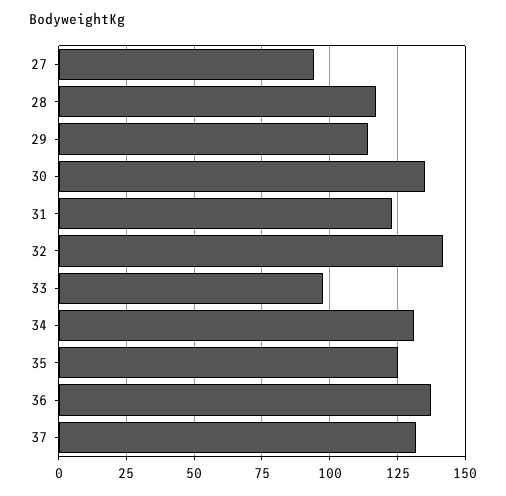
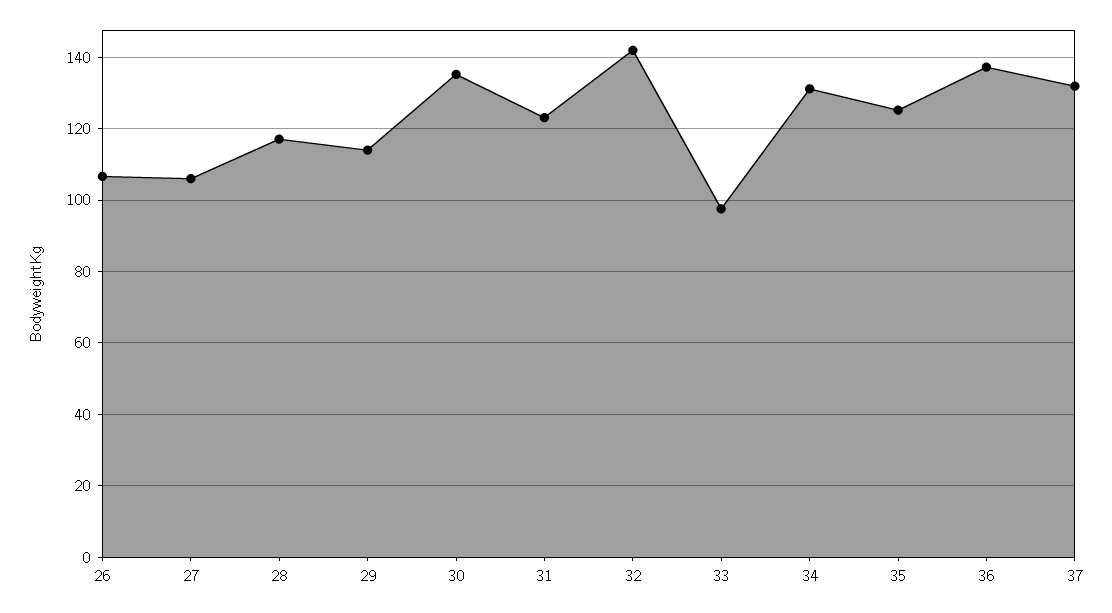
  {
-   "27": 95,
+   "27": 106,
    "28": 118,
    "29": 114,
    "30": 136,
    "31": 124,
    "32": 142,
    "33": 98,
    "34": 132,
    "35": 126,
    "36": 138,
-   "37": 132
+   "37": 132,
+   "26": 106
  }

